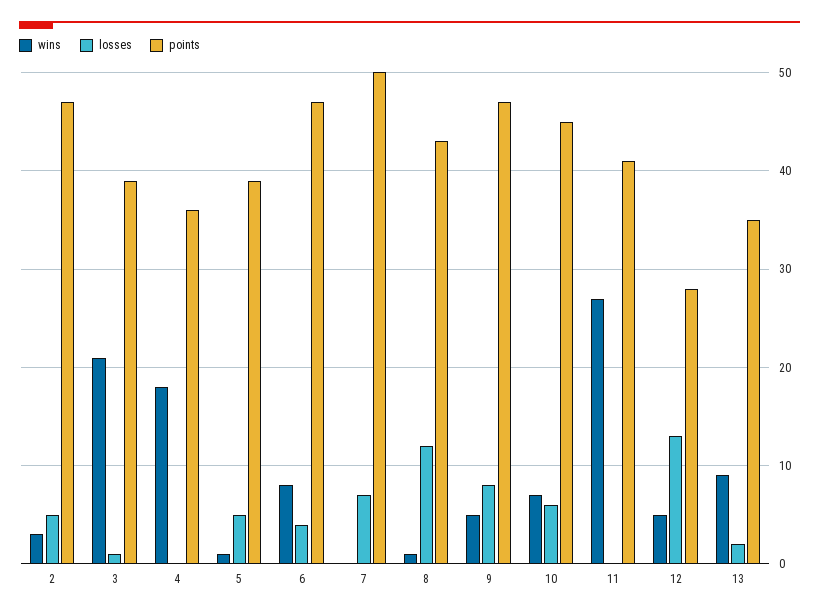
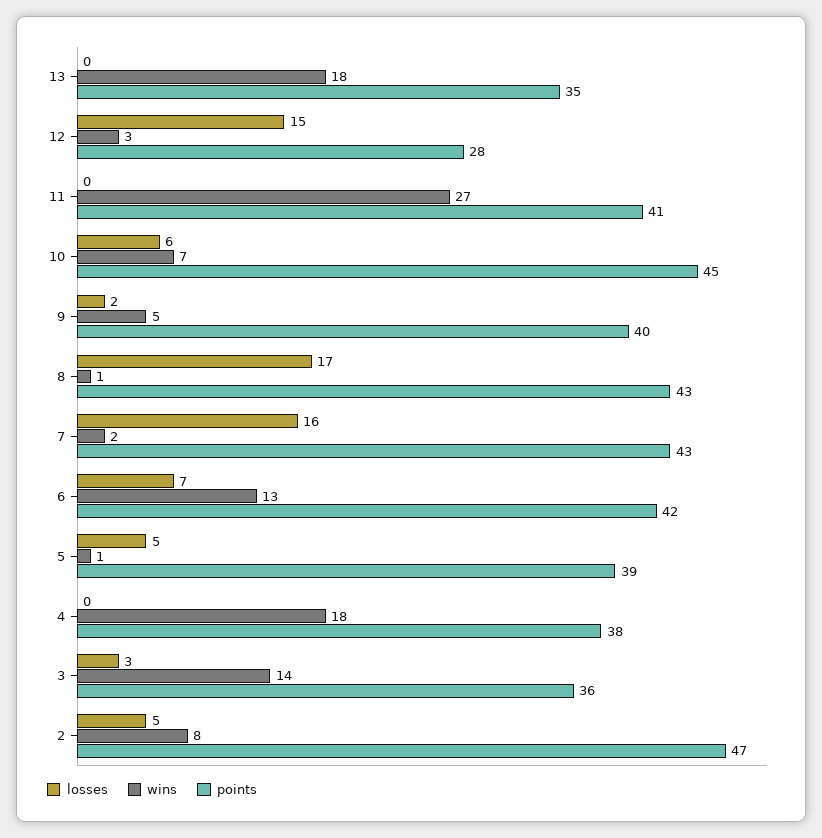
  {
    "wins": {
-     "2": 3,
+     "2": 8,
-     "3": 21,
+     "3": 14,
      "4": 18,
      "5": 1,
-     "6": 8,
+     "6": 13,
-     "7": 0,
+     "7": 2,
      "8": 1,
      "9": 5,
      "10": 7,
      "11": 27,
-     "12": 5,
+     "12": 3,
-     "13": 9
+     "13": 18
    },
    "losses": {
      "2": 5,
-     "3": 1,
+     "3": 3,
      "4": 0,
      "5": 5,
-     "6": 4,
+     "6": 7,
-     "7": 7,
+     "7": 16,
-     "8": 12,
+     "8": 17,
-     "9": 8,
+     "9": 2,
      "10": 6,
      "11": 0,
-     "12": 13,
+     "12": 15,
-     "13": 2
+     "13": 0
    },
    "points": {
      "2": 47,
-     "3": 39,
+     "3": 36,
-     "4": 36,
+     "4": 38,
      "5": 39,
-     "6": 47,
+     "6": 42,
-     "7": 50,
+     "7": 43,
      "8": 43,
-     "9": 47,
+     "9": 40,
      "10": 45,
      "11": 41,
      "12": 28,
      "13": 35
    }
  }

